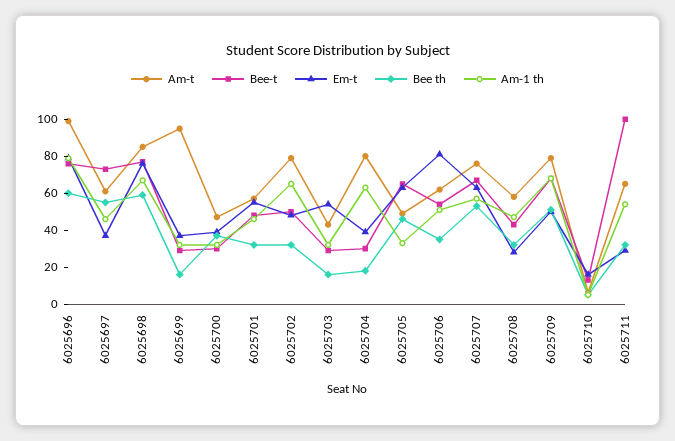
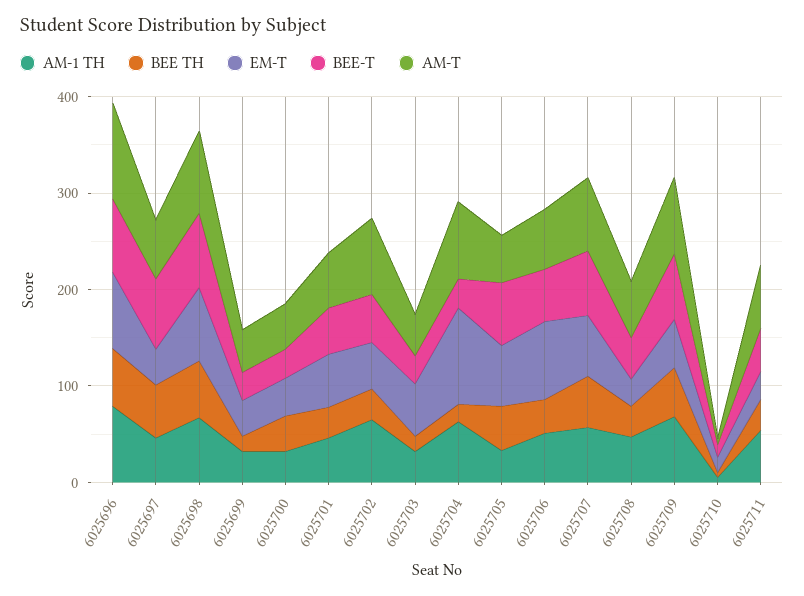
  {
    "Am-t": {
      "6025696": 100,
      "6025697": 60,
      "6025698": 85,
-     "6025699": 95,
+     "6025699": 40,
      "6025700": 45,
      "6025701": 55,
      "6025702": 80,
      "6025703": 45,
      "6025704": 80,
      "6025705": 50,
      "6025706": 60,
      "6025707": 75,
      "6025708": 60,
      "6025709": 80,
      "6025710": 5,
      "6025711": 65
    },
    "Bee-t": {
      "6025696": 75,
      "6025697": 75,
      "6025698": 75,
      "6025699": 30,
      "6025700": 30,
      "6025701": 50,
      "6025702": 50,
      "6025703": 30,
      "6025704": 30,
      "6025705": 65,
      "6025706": 55,
      "6025707": 65,
      "6025708": 45,
      "6025709": 70,
      "6025710": 15,
-     "6025711": 100
+     "6025711": 40
    },
    "Em-t": {
      "6025696": 80,
      "6025697": 35,
      "6025698": 75,
      "6025699": 35,
      "6025700": 40,
      "6025701": 55,
      "6025702": 50,
      "6025703": 55,
-     "6025704": 40,
+     "6025704": 100,
      "6025705": 65,
      "6025706": 80,
      "6025707": 65,
      "6025708": 30,
      "6025709": 50,
      "6025710": 15,
      "6025711": 30
    },
    "Bee th": {
      "6025696": 60,
      "6025697": 55,
      "6025698": 60,
      "6025699": 15,
      "6025700": 35,
      "6025701": 30,
      "6025702": 30,
      "6025703": 15,
      "6025704": 20,
      "6025705": 45,
      "6025706": 35,
      "6025707": 55,
      "6025708": 30,
      "6025709": 50,
      "6025710": 5,
      "6025711": 30
    },
    "Am-1 th": {
      "6025696": 80,
      "6025697": 45,
      "6025698": 65,
      "6025699": 30,
      "6025700": 30,
      "6025701": 45,
      "6025702": 65,
      "6025703": 30,
      "6025704": 65,
      "6025705": 35,
      "6025706": 50,
      "6025707": 55,
      "6025708": 45,
      "6025709": 70,
      "6025710": 5,
      "6025711": 55
    }
  }

